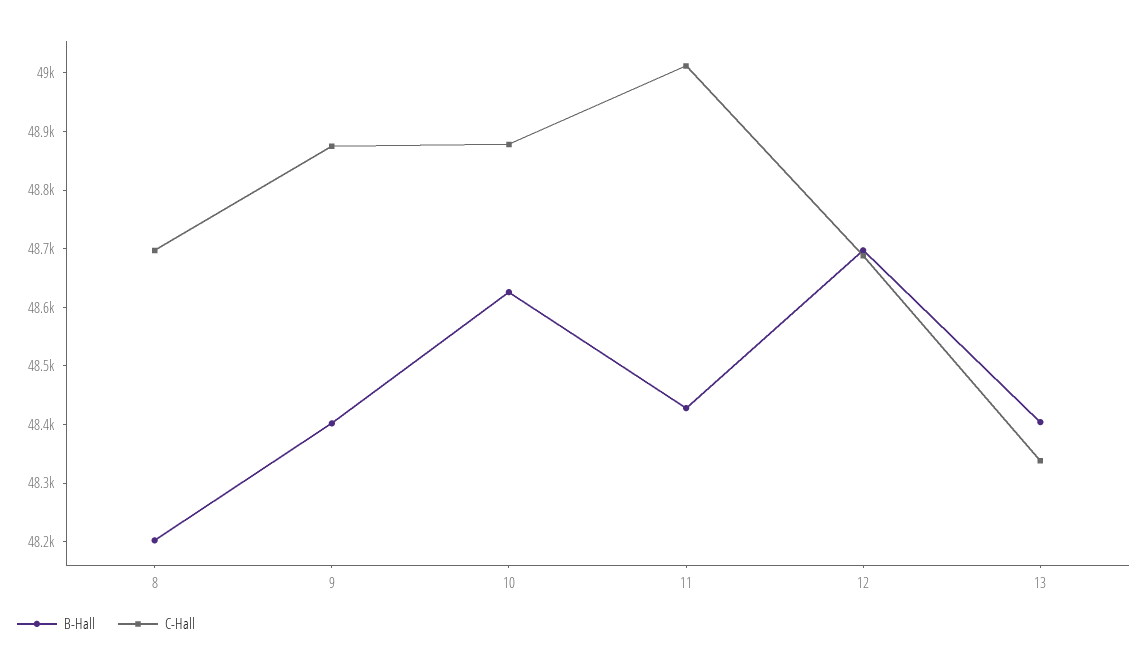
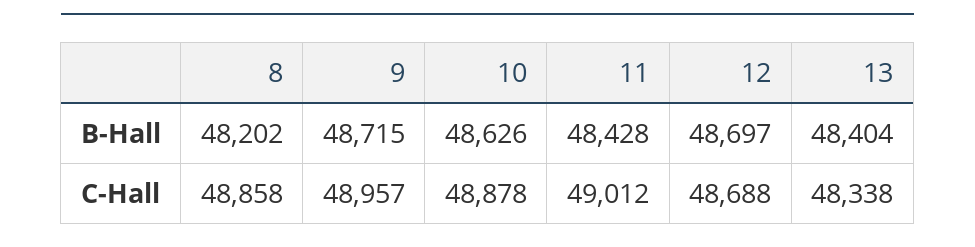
  {
    "B-Hall": {
      "8": 48202,
-     "9": 48400,
+     "9": 48715,
      "10": 48626,
      "11": 48428,
      "12": 48697,
      "13": 48404
    },
    "C-Hall": {
-     "8": 48700,
+     "8": 48858,
-     "9": 48880,
+     "9": 48957,
      "10": 48878,
      "11": 49012,
      "12": 48688,
      "13": 48338
    }
  }

